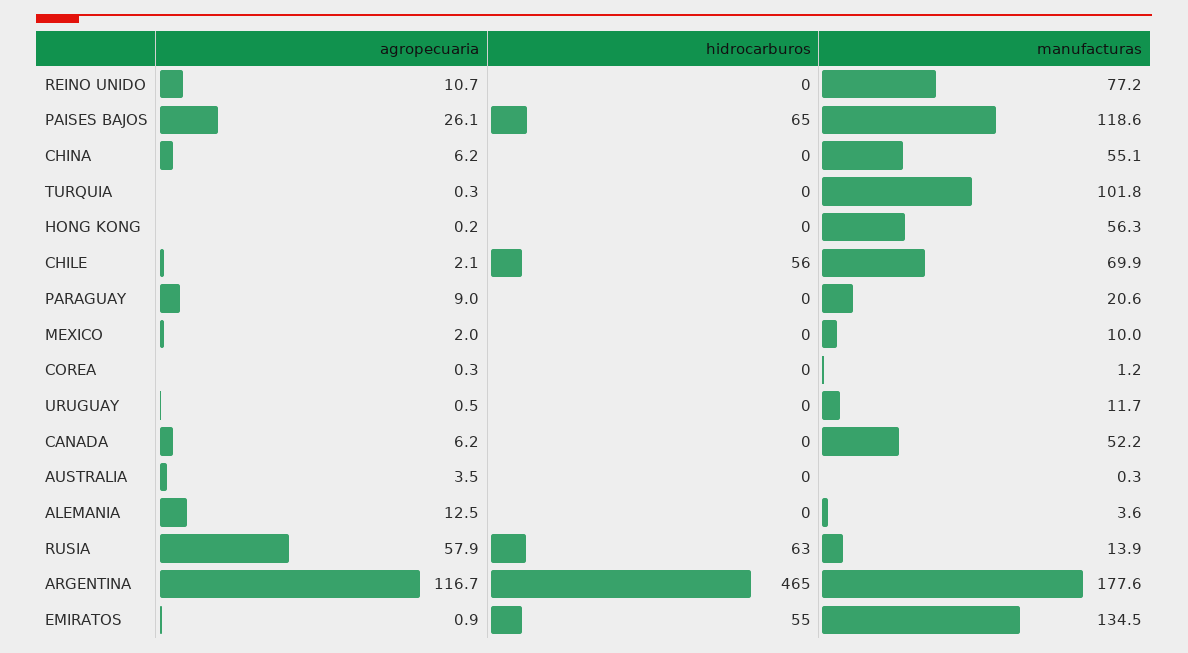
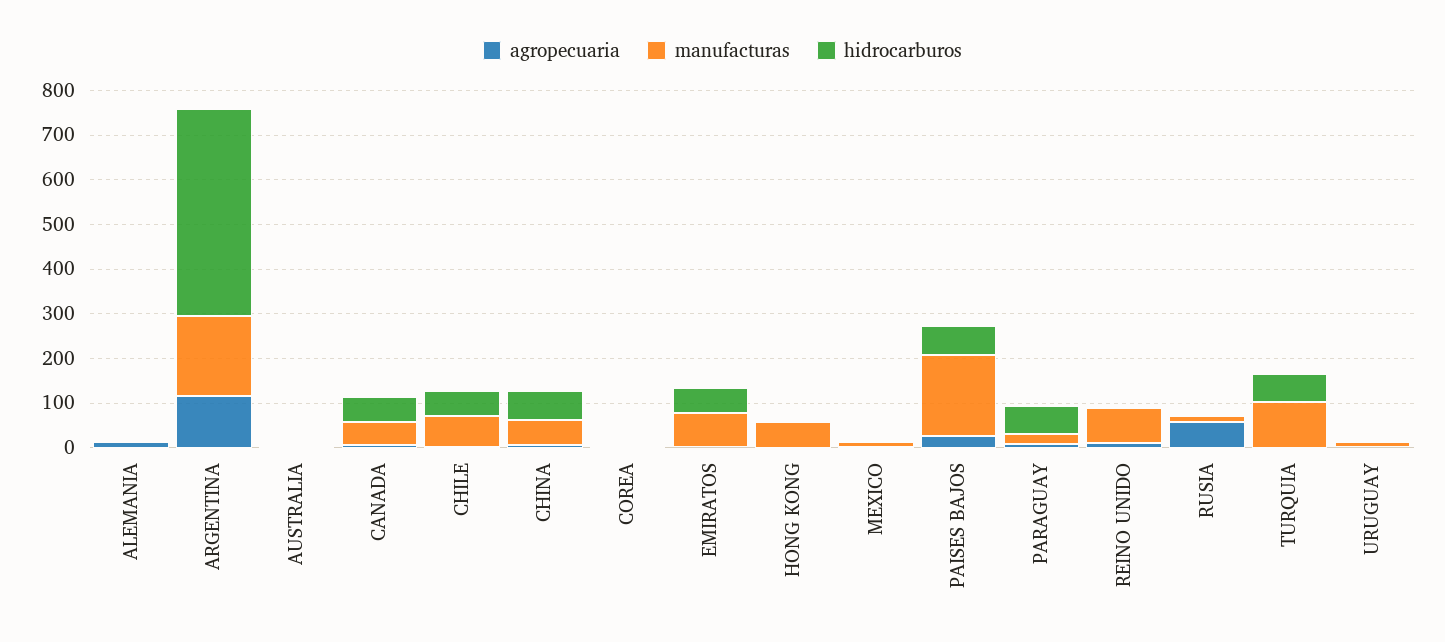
  {
    "agropecuaria": {
      "REINO UNIDO": 10.7,
      "PAISES BAJOS": 26.1,
      "CHINA": 6.2,
      "TURQUIA": 0.3,
      "HONG KONG": 0.2,
      "CHILE": 2.1,
      "PARAGUAY": 9,
      "MEXICO": 2,
      "COREA": 0.3,
      "URUGUAY": 0.5,
      "CANADA": 6.2,
      "AUSTRALIA": 3.5,
      "ALEMANIA": 12.5,
      "RUSIA": 57.9,
      "ARGENTINA": 116.7,
      "EMIRATOS": 0.9
    },
    "hidrocarburos": {
      "REINO UNIDO": 0,
      "PAISES BAJOS": 65,
-     "CHINA": 0,
+     "CHINA": 60,
-     "TURQUIA": 0,
+     "TURQUIA": 60,
      "HONG KONG": 0,
      "CHILE": 56,
-     "PARAGUAY": 0,
+     "PARAGUAY": 60,
      "MEXICO": 0,
      "COREA": 0,
      "URUGUAY": 0,
-     "CANADA": 0,
+     "CANADA": 60,
      "AUSTRALIA": 0,
      "ALEMANIA": 0,
-     "RUSIA": 63,
+     "RUSIA": 0,
      "ARGENTINA": 465,
      "EMIRATOS": 55
    },
    "manufacturas": {
      "REINO UNIDO": 77.2,
-     "PAISES BAJOS": 118.6,
+     "PAISES BAJOS": 180,
      "CHINA": 55.1,
      "TURQUIA": 101.8,
      "HONG KONG": 56.3,
      "CHILE": 69.9,
      "PARAGUAY": 20.6,
      "MEXICO": 10,
      "COREA": 1.2,
      "URUGUAY": 11.7,
      "CANADA": 52.2,
      "AUSTRALIA": 0.3,
      "ALEMANIA": 3.6,
      "RUSIA": 13.9,
      "ARGENTINA": 177.6,
-     "EMIRATOS": 134.5
+     "EMIRATOS": 80
    }
  }

